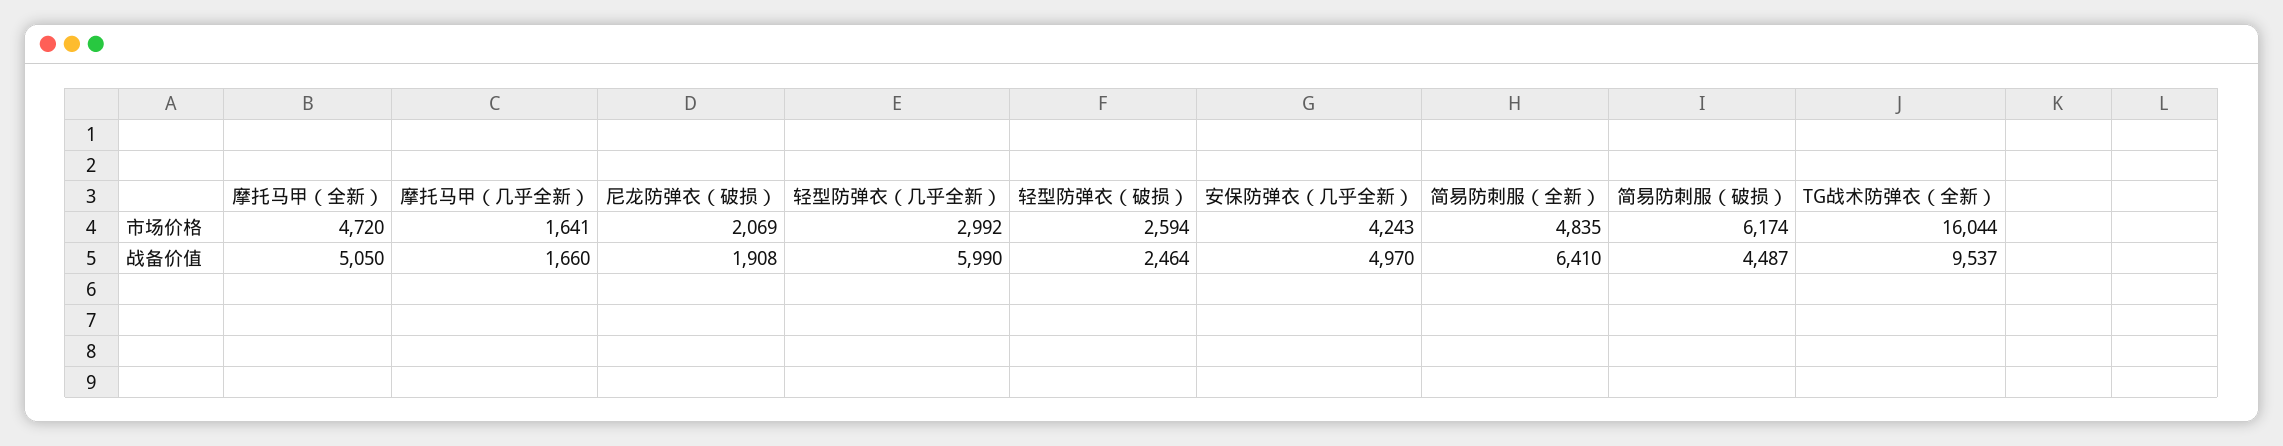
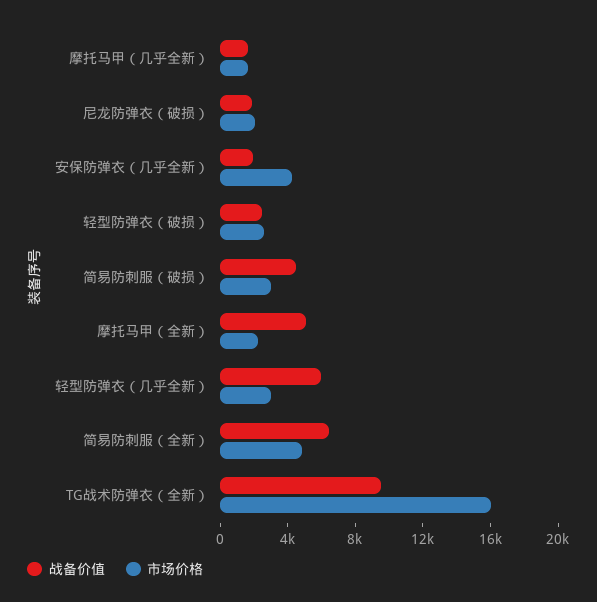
  {
    "市场价格": {
-     "摩托马甲（全新）": 4720,
+     "摩托马甲（全新）": 2000,
      "摩托马甲（几乎全新）": 1641,
      "尼龙防弹衣（破损）": 2069,
      "轻型防弹衣（几乎全新）": 2992,
      "轻型防弹衣（破损）": 2594,
      "安保防弹衣（几乎全新）": 4243,
      "简易防刺服（全新）": 4835,
-     "简易防刺服（破损）": 6174,
+     "简易防刺服（破损）": 3000,
      "TG战术防弹衣（全新）": 16044
    },
    "战备价值": {
      "摩托马甲（全新）": 5050,
      "摩托马甲（几乎全新）": 1660,
      "尼龙防弹衣（破损）": 1908,
      "轻型防弹衣（几乎全新）": 5990,
      "轻型防弹衣（破损）": 2464,
-     "安保防弹衣（几乎全新）": 4970,
+     "安保防弹衣（几乎全新）": 2000,
      "简易防刺服（全新）": 6410,
      "简易防刺服（破损）": 4487,
      "TG战术防弹衣（全新）": 9537
    }
  }

